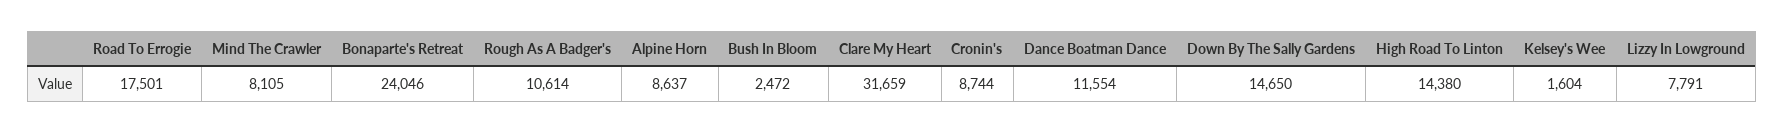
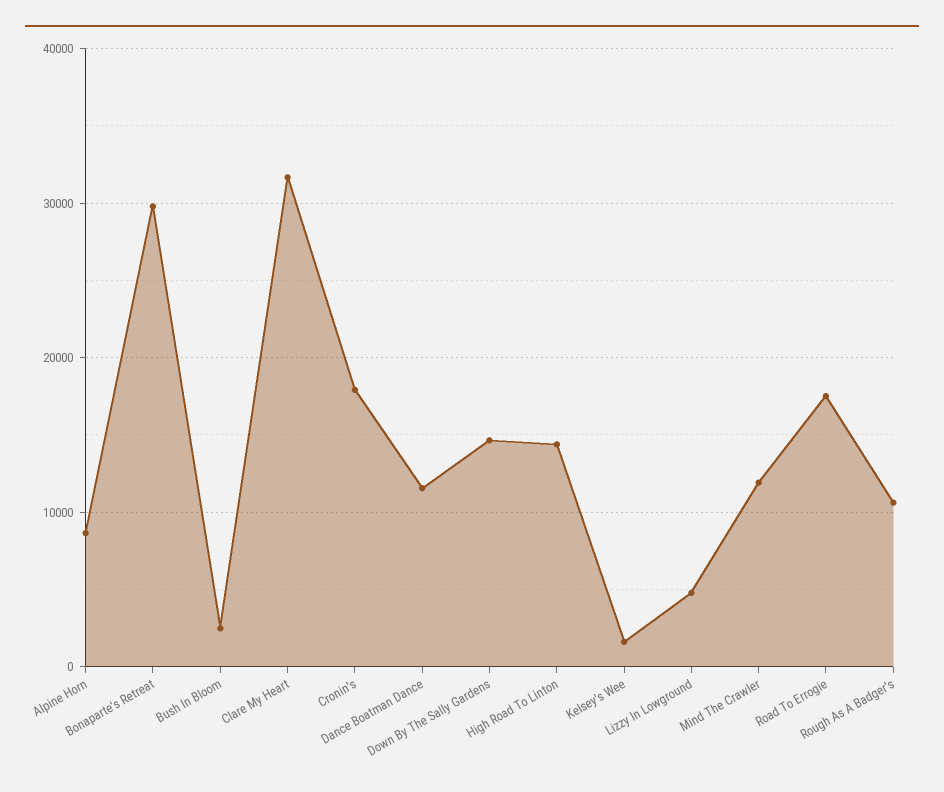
  {
    "Road To Errogie": 17501,
-   "Mind The Crawler": 8105,
+   "Mind The Crawler": 12000,
-   "Bonaparte's Retreat": 24046,
+   "Bonaparte's Retreat": 30000,
    "Rough As A Badger's": 10614,
    "Alpine Horn": 8637,
    "Bush In Bloom": 2472,
    "Clare My Heart": 31659,
-   "Cronin's": 8744,
+   "Cronin's": 18000,
    "Dance Boatman Dance": 11554,
    "Down By The Sally Gardens": 14650,
    "High Road To Linton": 14380,
    "Kelsey's Wee": 1604,
-   "Lizzy In Lowground": 7791
+   "Lizzy In Lowground": 5000
  }

